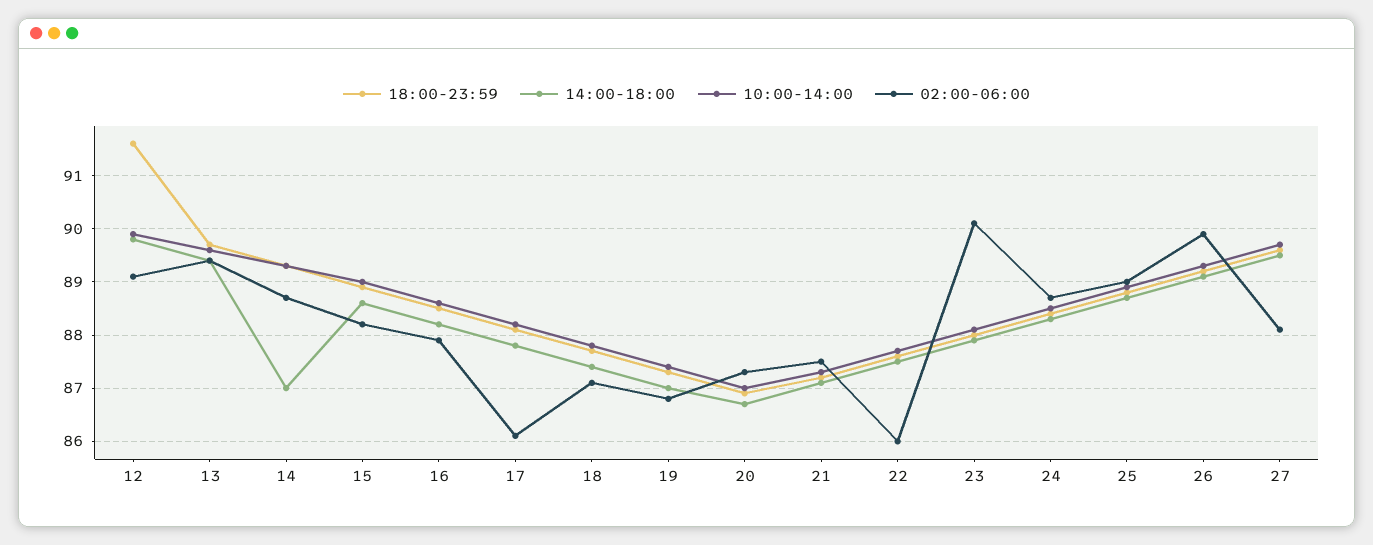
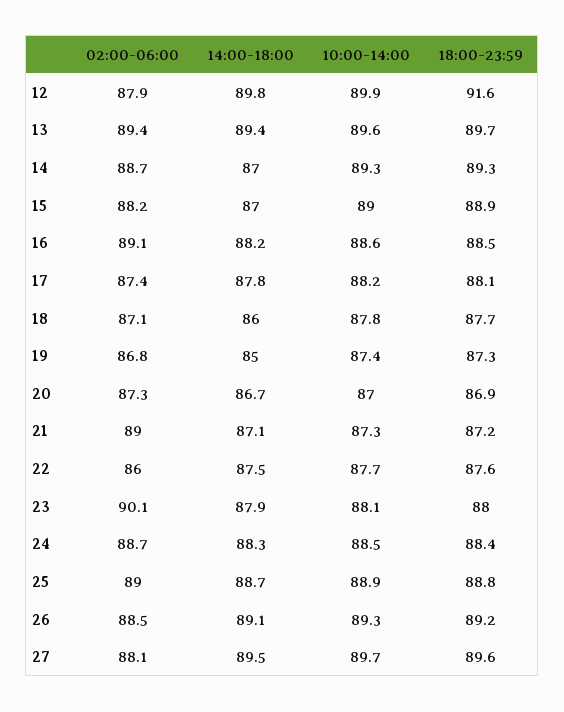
  {
    "18:00-23:59": {
      "12": 91.6,
      "13": 89.7,
      "14": 89.3,
      "15": 88.9,
      "16": 88.5,
      "17": 88.1,
      "18": 87.7,
      "19": 87.3,
      "20": 86.9,
      "21": 87.2,
      "22": 87.6,
      "23": 88,
      "24": 88.4,
      "25": 88.8,
      "26": 89.2,
      "27": 89.6
    },
    "14:00-18:00": {
      "12": 89.8,
      "13": 89.4,
      "14": 87,
-     "15": 88.5,
+     "15": 87,
      "16": 88.2,
      "17": 87.8,
-     "18": 87.5,
+     "18": 86,
-     "19": 87,
+     "19": 85,
      "20": 86.7,
      "21": 87.1,
      "22": 87.5,
      "23": 87.9,
      "24": 88.3,
      "25": 88.7,
      "26": 89.1,
      "27": 89.5
    },
    "10:00-14:00": {
      "12": 89.9,
      "13": 89.6,
      "14": 89.3,
      "15": 89,
      "16": 88.6,
      "17": 88.2,
      "18": 87.8,
      "19": 87.4,
      "20": 87,
      "21": 87.3,
      "22": 87.7,
      "23": 88.1,
      "24": 88.5,
      "25": 88.9,
      "26": 89.3,
      "27": 89.7
    },
    "02:00-06:00": {
-     "12": 89,
+     "12": 87.9,
      "13": 89.4,
      "14": 88.7,
      "15": 88.2,
-     "16": 88,
+     "16": 89.1,
-     "17": 86,
+     "17": 87.4,
      "18": 87.1,
      "19": 86.8,
      "20": 87.3,
-     "21": 87.5,
+     "21": 89,
      "22": 86,
      "23": 90.1,
      "24": 88.7,
      "25": 89,
-     "26": 90,
+     "26": 88.5,
      "27": 88.1
    }
  }

